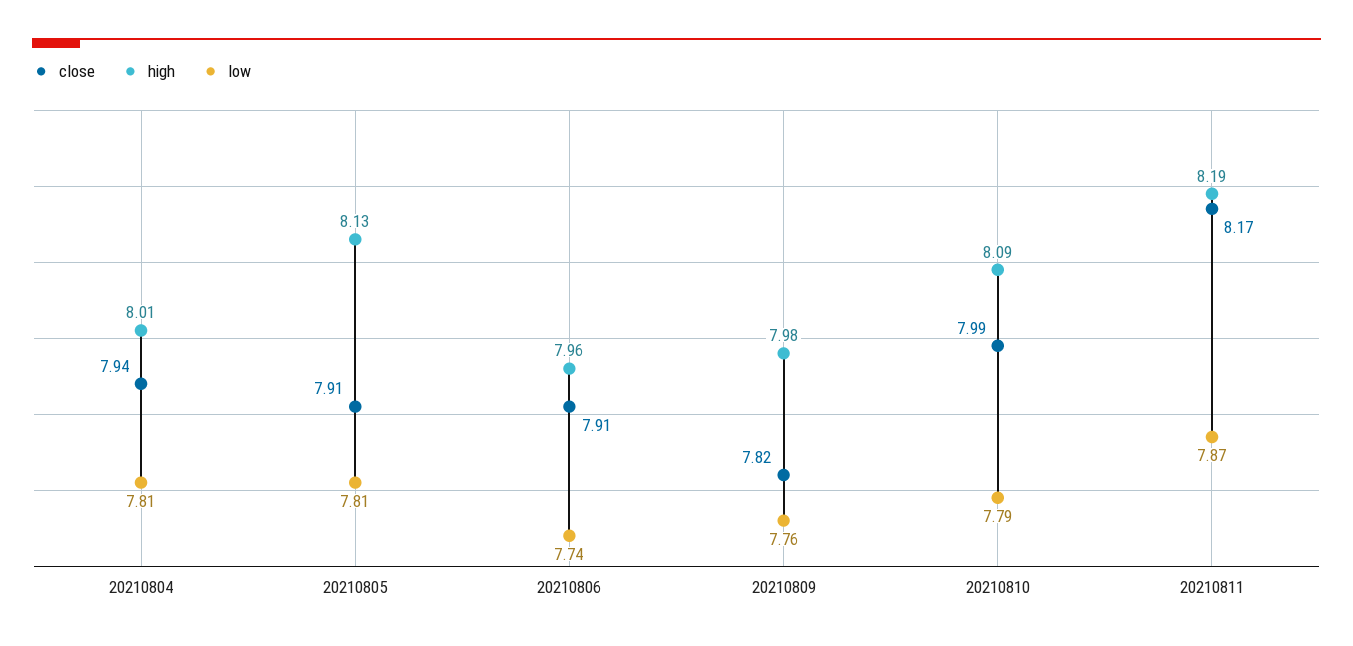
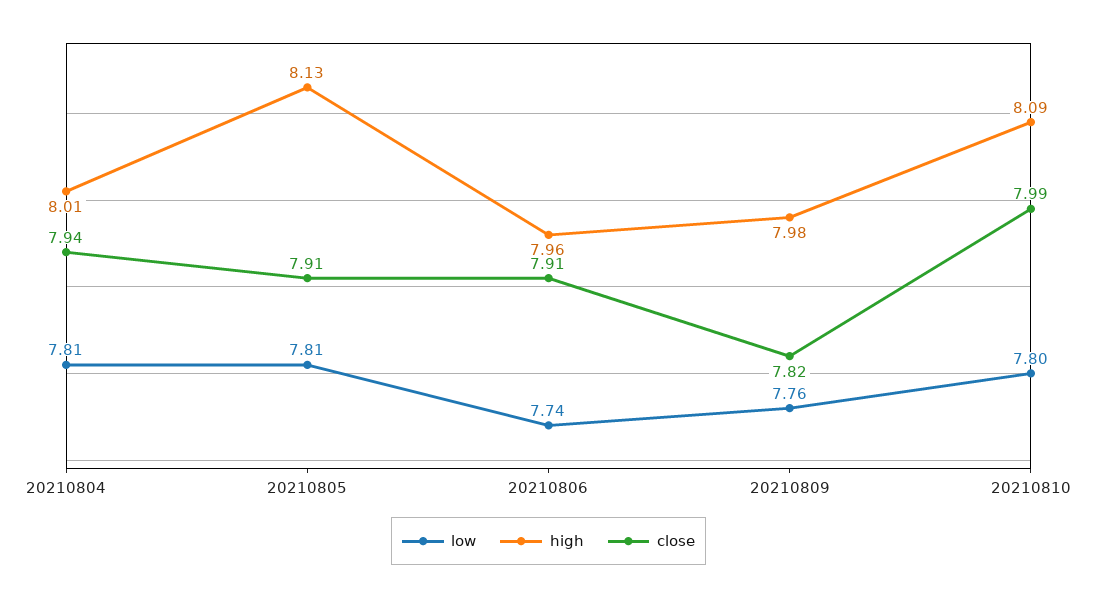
  {
    "close": {
      "20210804": 7.94,
      "20210805": 7.91,
      "20210806": 7.91,
      "20210809": 7.82,
-     "20210810": 7.99,
+     "20210810": 7.99
-     "20210811": 8.17
    },
    "high": {
      "20210804": 8.01,
      "20210805": 8.13,
      "20210806": 7.96,
      "20210809": 7.98,
-     "20210810": 8.09,
+     "20210810": 8.09
-     "20210811": 8.19
    },
    "low": {
      "20210804": 7.81,
      "20210805": 7.81,
      "20210806": 7.74,
      "20210809": 7.76,
-     "20210810": 7.79,
+     "20210810": 7.8
-     "20210811": 7.87
    }
  }

